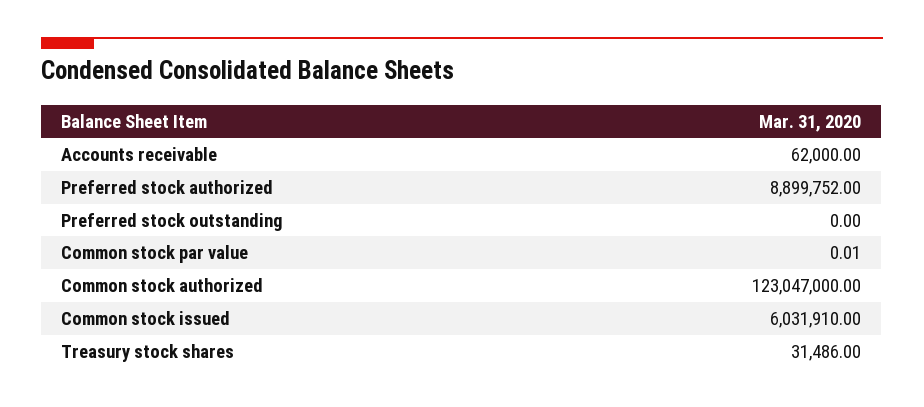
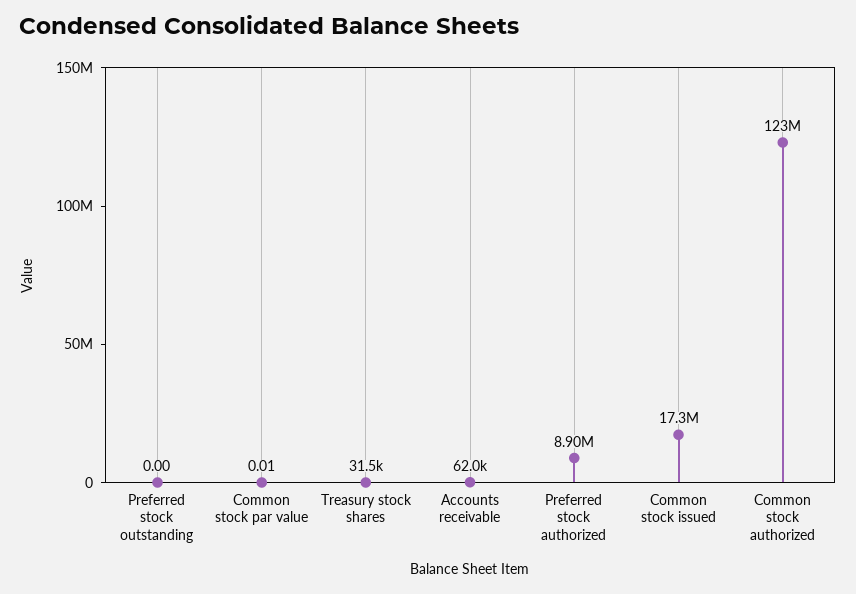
  {
    "Accounts receivable": 62000,
    "Preferred stock authorized": 8899752,
    "Preferred stock outstanding": 0,
    "Common stock par value": 0.01,
    "Common stock authorized": 123047000,
-   "Common stock issued": 6031910,
+   "Common stock issued": 17300000,
    "Treasury stock shares": 31486
  }

